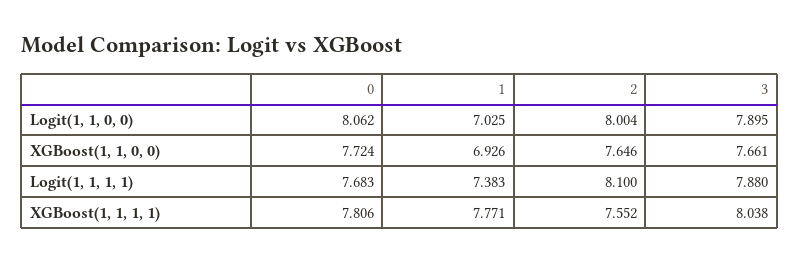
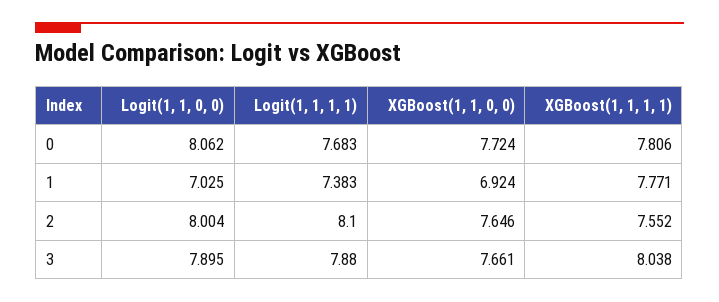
  {
    "0": {
      "Logit(1, 1, 0, 0)": 8.062,
      "XGBoost(1, 1, 0, 0)": 7.724,
      "Logit(1, 1, 1, 1)": 7.683,
      "XGBoost(1, 1, 1, 1)": 7.806
    },
    "1": {
      "Logit(1, 1, 0, 0)": 7.025,
-     "XGBoost(1, 1, 0, 0)": 6.926,
+     "XGBoost(1, 1, 0, 0)": 6.924,
      "Logit(1, 1, 1, 1)": 7.383,
      "XGBoost(1, 1, 1, 1)": 7.771
    },
    "2": {
      "Logit(1, 1, 0, 0)": 8.004,
      "XGBoost(1, 1, 0, 0)": 7.646,
      "Logit(1, 1, 1, 1)": 8.1,
      "XGBoost(1, 1, 1, 1)": 7.552
    },
    "3": {
      "Logit(1, 1, 0, 0)": 7.895,
      "XGBoost(1, 1, 0, 0)": 7.661,
      "Logit(1, 1, 1, 1)": 7.88,
      "XGBoost(1, 1, 1, 1)": 8.038
    }
  }

